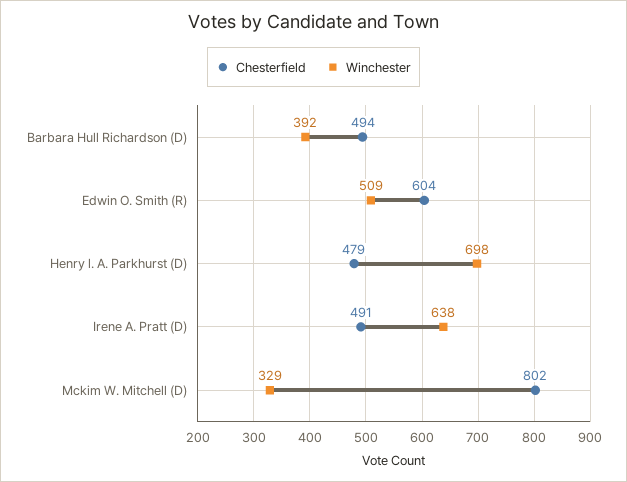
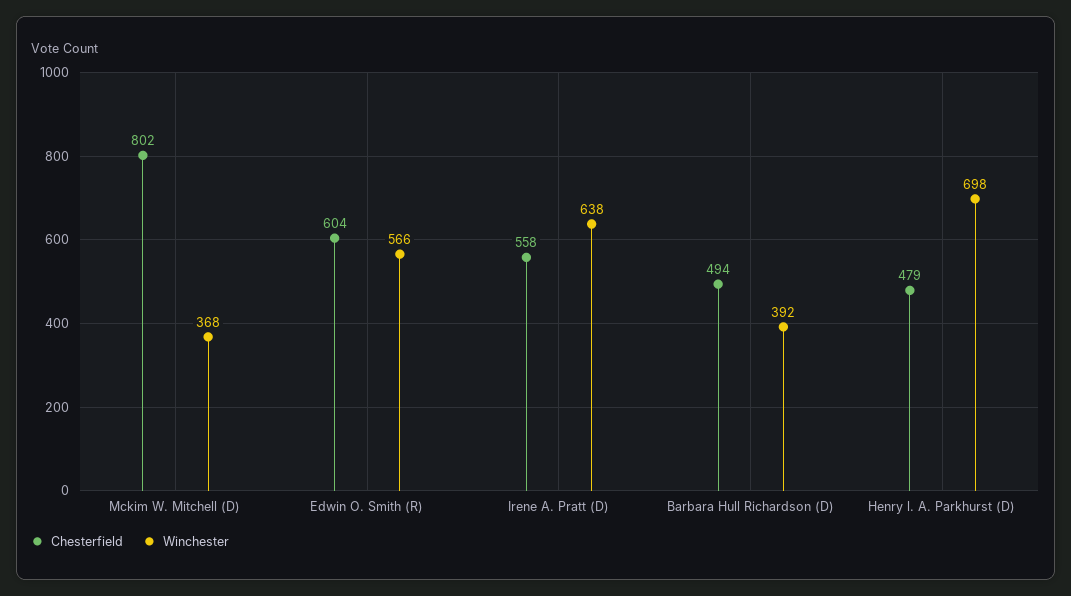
  {
    "Chesterfield": {
      "Barbara Hull Richardson (D)": 494,
      "Edwin O. Smith (R)": 604,
      "Henry l. A. Parkhurst (D)": 479,
-     "Irene A. Pratt (D)": 491,
+     "Irene A. Pratt (D)": 558,
      "Mckim W. Mitchell (D)": 802
    },
    "Winchester": {
      "Barbara Hull Richardson (D)": 392,
-     "Edwin O. Smith (R)": 509,
+     "Edwin O. Smith (R)": 566,
      "Henry l. A. Parkhurst (D)": 698,
      "Irene A. Pratt (D)": 638,
-     "Mckim W. Mitchell (D)": 329
+     "Mckim W. Mitchell (D)": 368
    }
  }

